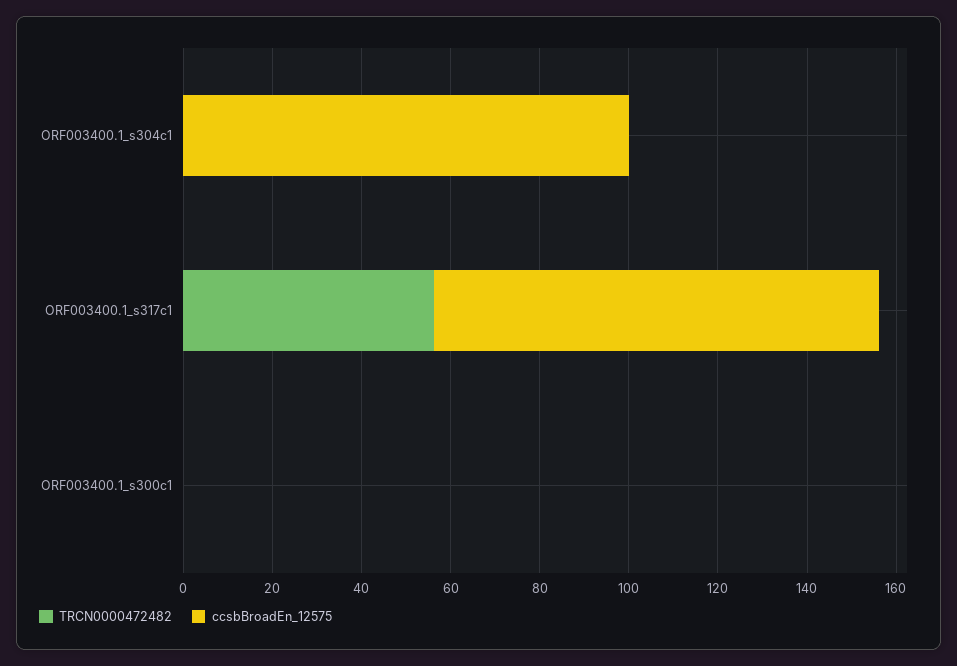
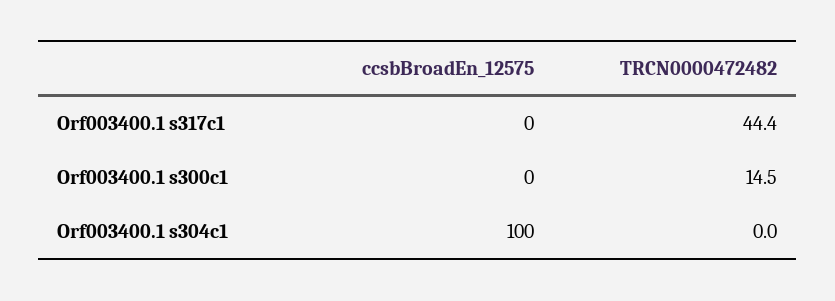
  {
    "TRCN0000472482": {
      "ORF003400.1_s304c1": 0,
-     "ORF003400.1_s317c1": 55,
+     "ORF003400.1_s317c1": 44.4,
-     "ORF003400.1_s300c1": 0
+     "ORF003400.1_s300c1": 14.5
    },
    "ccsbBroadEn_12575": {
      "ORF003400.1_s304c1": 100,
-     "ORF003400.1_s317c1": 100,
+     "ORF003400.1_s317c1": 0,
      "ORF003400.1_s300c1": 0
    }
  }

